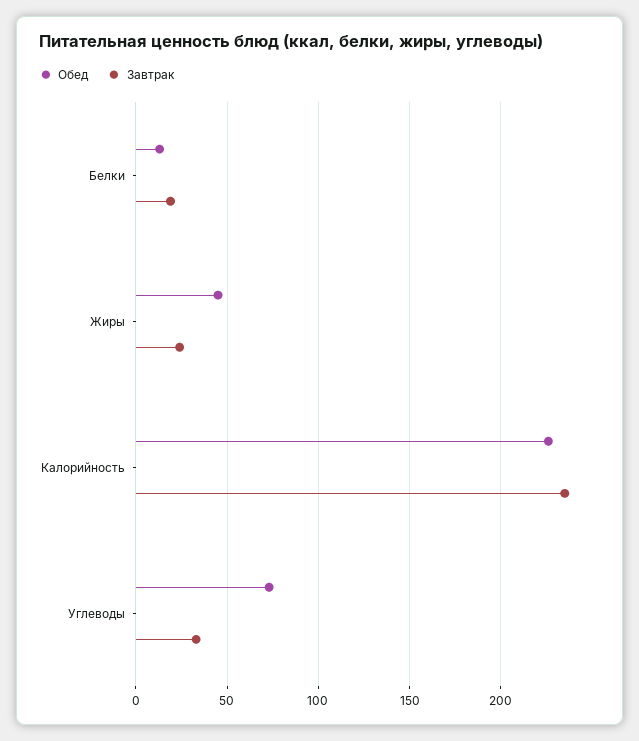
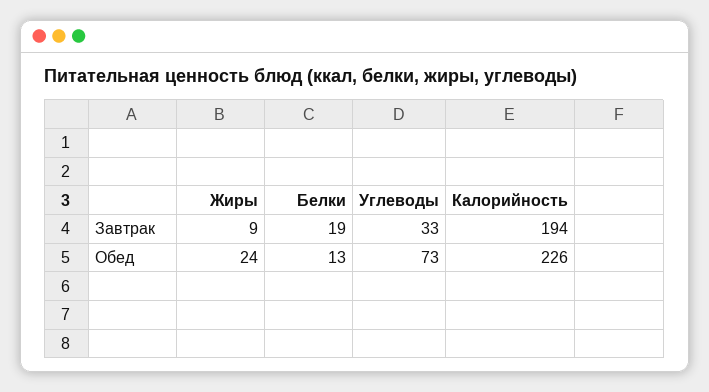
  {
    "Обед": {
      "Белки": 13,
-     "Жиры": 45,
+     "Жиры": 24,
      "Калорийность": 226,
      "Углеводы": 73
    },
    "Завтрак": {
      "Белки": 19,
-     "Жиры": 25,
+     "Жиры": 9,
-     "Калорийность": 235,
+     "Калорийность": 194,
      "Углеводы": 33
    }
  }

